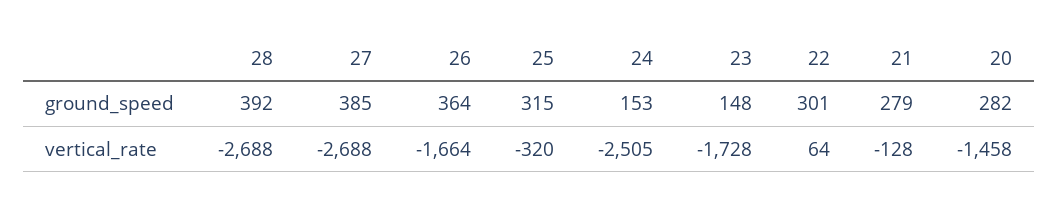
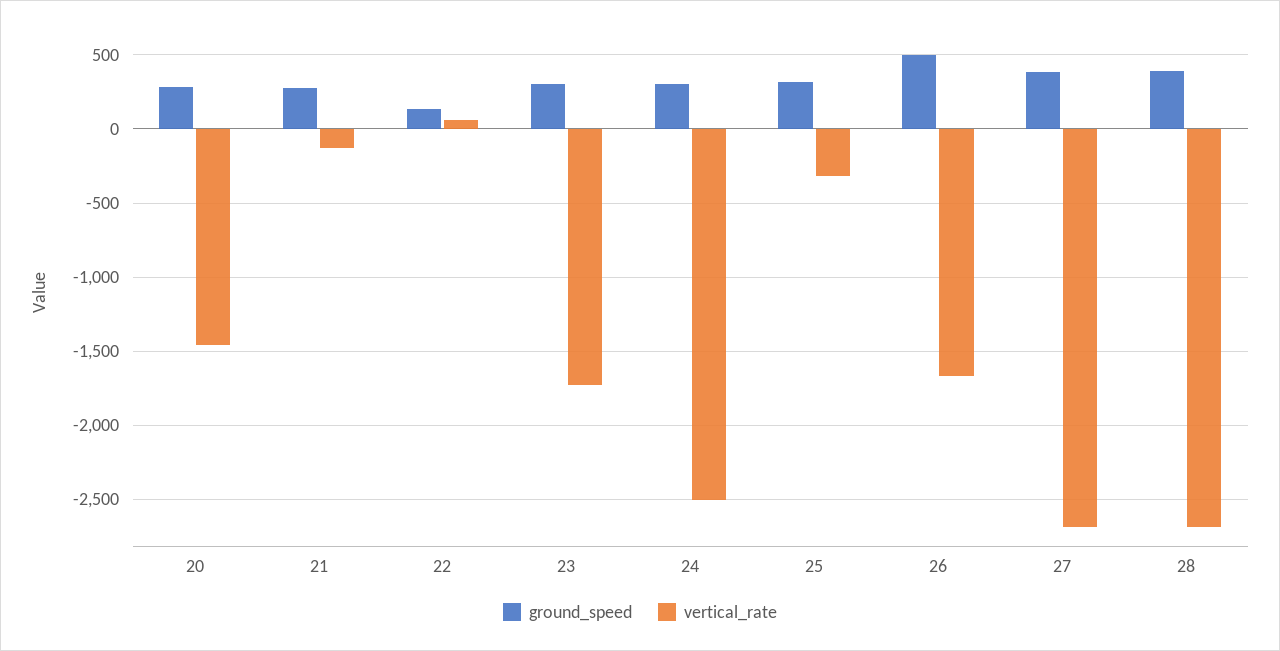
  {
    "ground_speed": {
      "28": 392,
      "27": 385,
-     "26": 364,
+     "26": 500,
      "25": 315,
-     "24": 153,
+     "24": 300,
-     "23": 148,
+     "23": 300,
-     "22": 301,
+     "22": 150,
      "21": 279,
      "20": 282
    },
    "vertical_rate": {
      "28": -2688,
      "27": -2688,
      "26": -1664,
      "25": -320,
      "24": -2505,
      "23": -1728,
      "22": 64,
      "21": -128,
      "20": -1458
    }
  }

